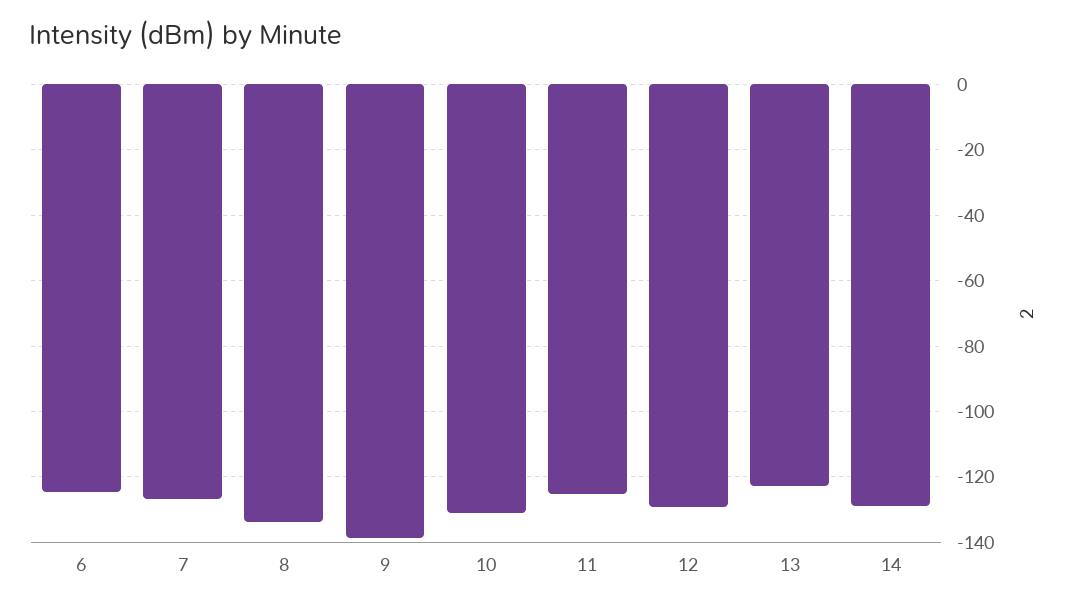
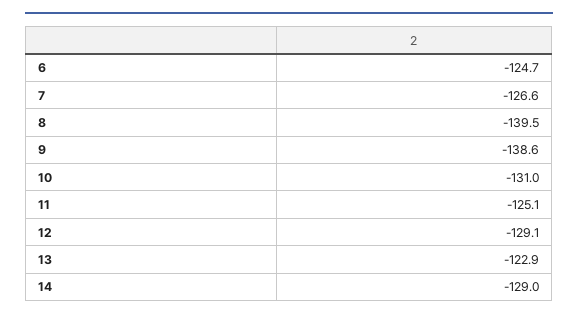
  {
    "6": -124.7,
    "7": -126.6,
-   "8": -134,
+   "8": -139.5,
    "9": -138.6,
    "10": -131,
    "11": -125.1,
    "12": -129.1,
    "13": -122.9,
    "14": -129
  }

